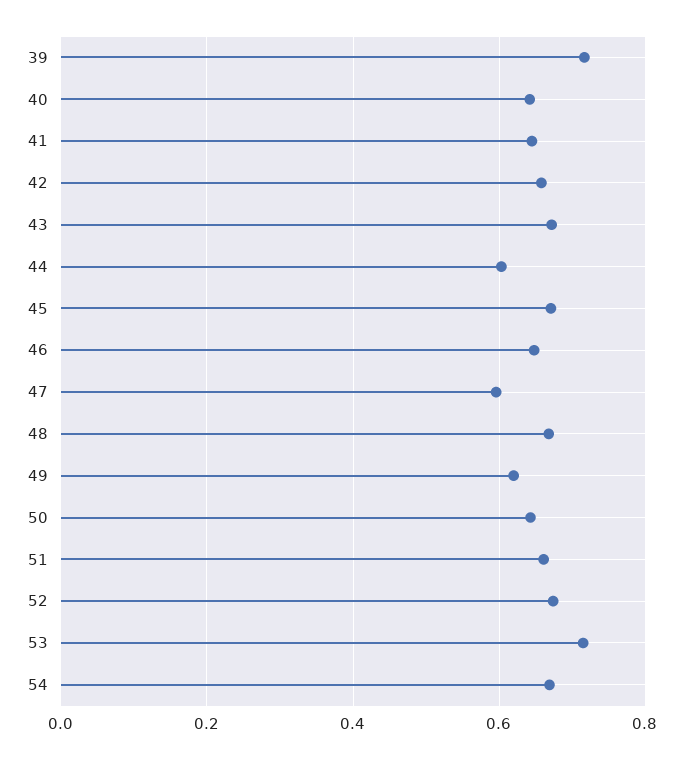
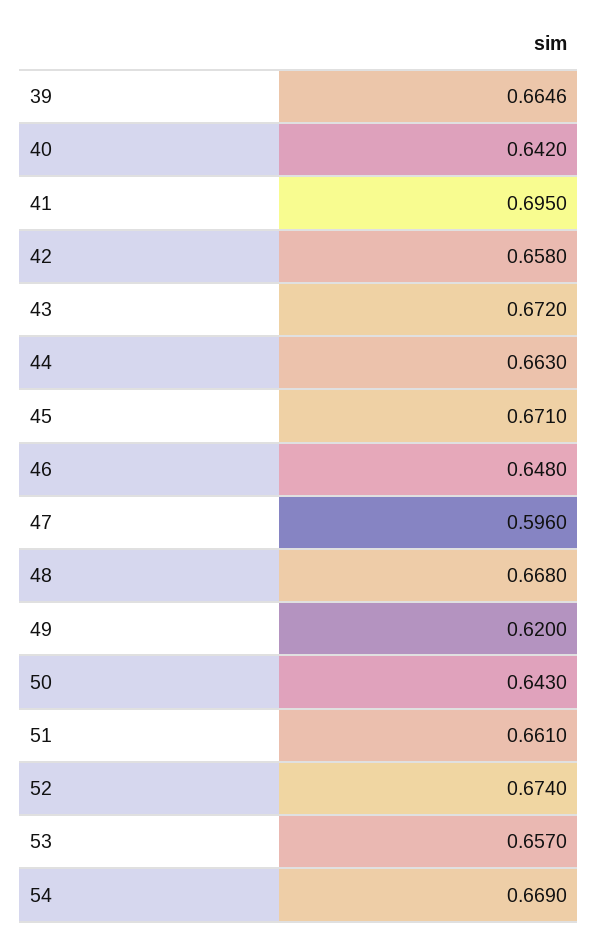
  {
-   "39": 0.72,
+   "39": 0.6646,
    "40": 0.642,
-   "41": 0.64,
+   "41": 0.695,
    "42": 0.658,
    "43": 0.672,
-   "44": 0.6,
+   "44": 0.663,
    "45": 0.671,
    "46": 0.648,
    "47": 0.596,
    "48": 0.668,
    "49": 0.62,
    "50": 0.643,
    "51": 0.661,
    "52": 0.674,
-   "53": 0.72,
+   "53": 0.657,
    "54": 0.669
  }

